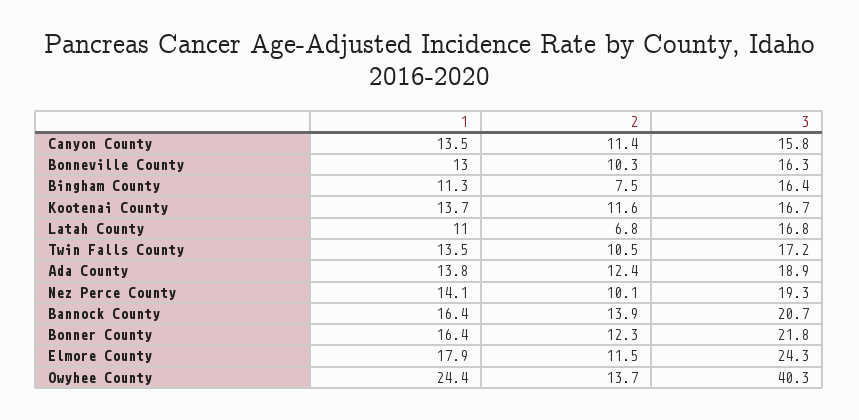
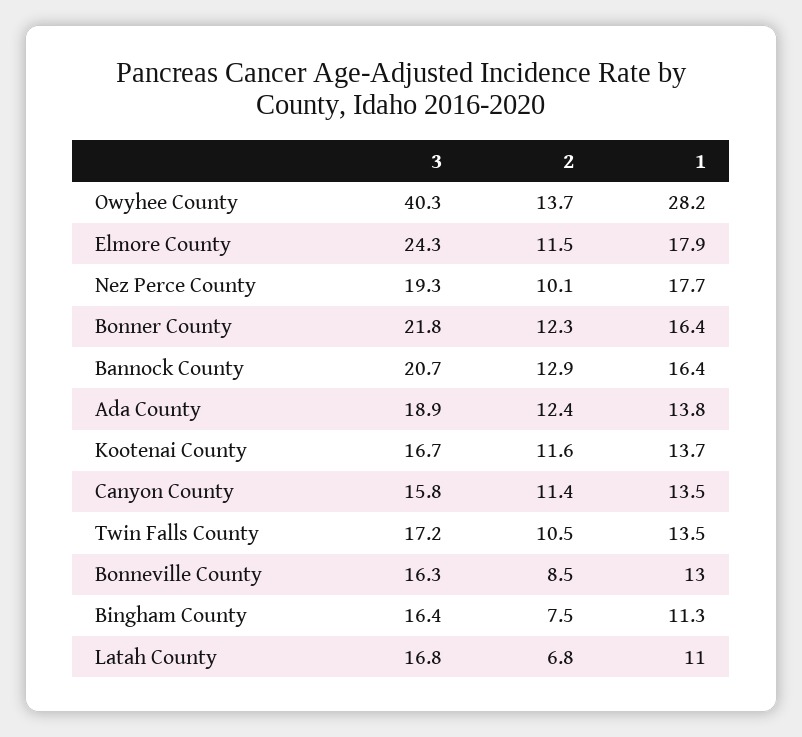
  {
    "1": {
      "Canyon County": 13.5,
      "Bonneville County": 13,
      "Bingham County": 11.3,
      "Kootenai County": 13.7,
      "Latah County": 11,
      "Twin Falls County": 13.5,
      "Ada County": 13.8,
-     "Nez Perce County": 14.1,
+     "Nez Perce County": 17.7,
      "Bannock County": 16.4,
      "Bonner County": 16.4,
      "Elmore County": 17.9,
-     "Owyhee County": 24.4
+     "Owyhee County": 28.2
    },
    "2": {
      "Canyon County": 11.4,
-     "Bonneville County": 10.3,
+     "Bonneville County": 8.5,
      "Bingham County": 7.5,
      "Kootenai County": 11.6,
      "Latah County": 6.8,
      "Twin Falls County": 10.5,
      "Ada County": 12.4,
      "Nez Perce County": 10.1,
-     "Bannock County": 13.9,
+     "Bannock County": 12.9,
      "Bonner County": 12.3,
      "Elmore County": 11.5,
      "Owyhee County": 13.7
    },
    "3": {
      "Canyon County": 15.8,
      "Bonneville County": 16.3,
      "Bingham County": 16.4,
      "Kootenai County": 16.7,
      "Latah County": 16.8,
      "Twin Falls County": 17.2,
      "Ada County": 18.9,
      "Nez Perce County": 19.3,
      "Bannock County": 20.7,
      "Bonner County": 21.8,
      "Elmore County": 24.3,
      "Owyhee County": 40.3
    }
  }

